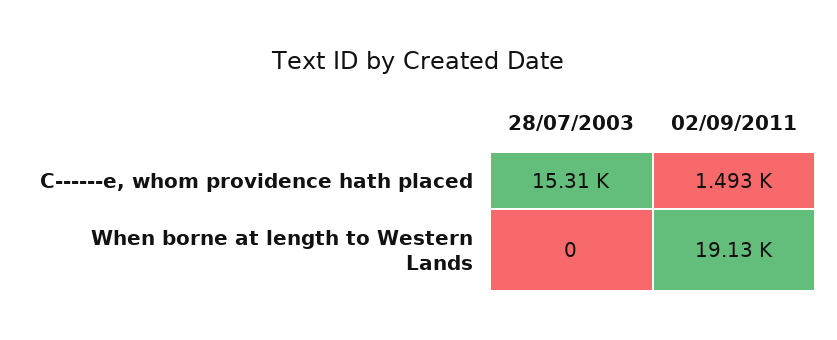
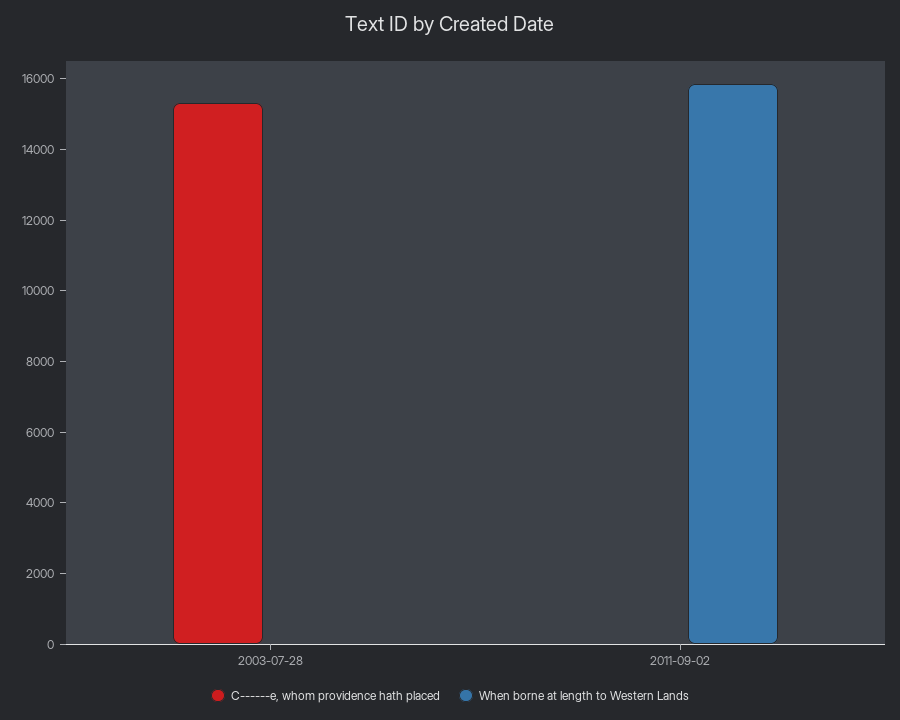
  {
    "C------e, whom providence hath placed": {
      "28/07/2003": 15310,
-     "02/09/2011": 1493
+     "02/09/2011": 0
    },
    "When borne at length to Western Lands": {
      "28/07/2003": 0,
-     "02/09/2011": 19130
+     "02/09/2011": 16000
    }
  }

